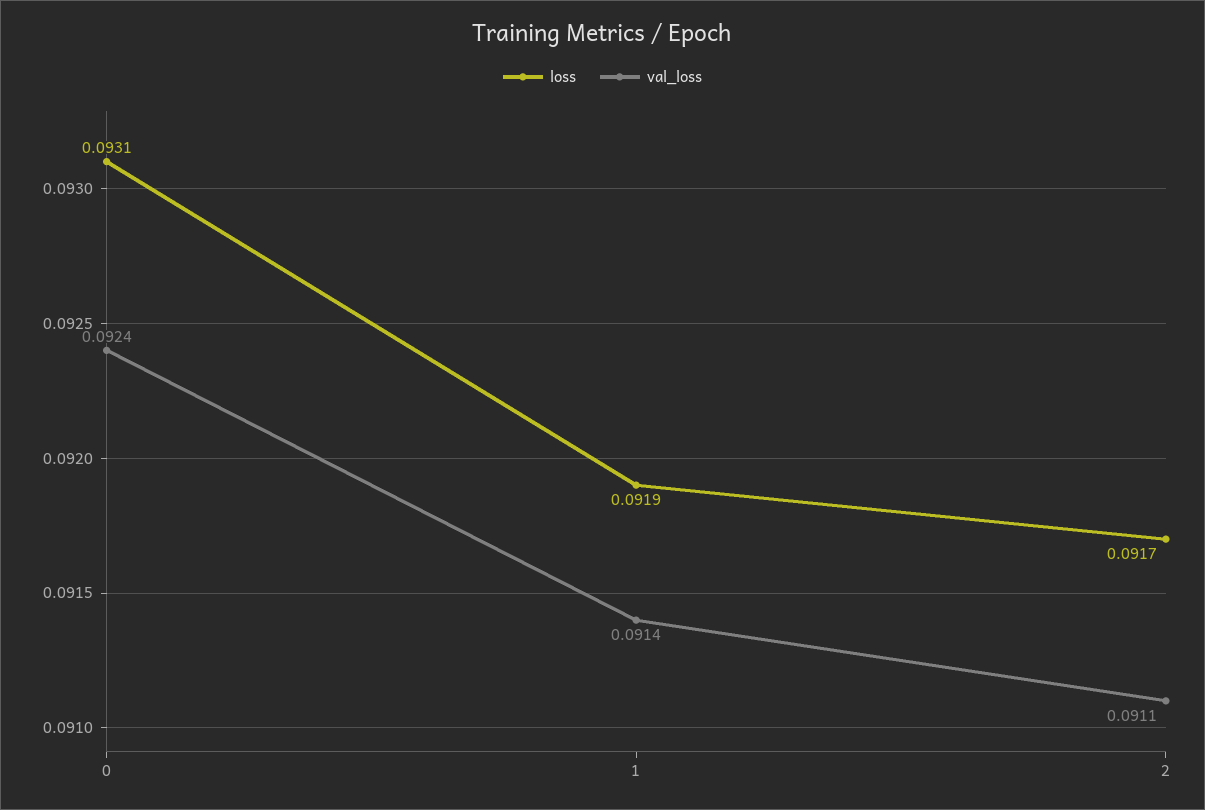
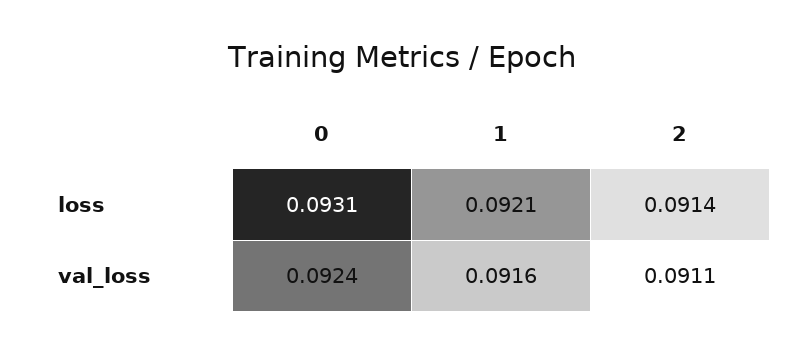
  {
    "loss": {
      "0": 0.0931,
-     "1": 0.0919,
+     "1": 0.0921,
-     "2": 0.0917
+     "2": 0.0914
    },
    "val_loss": {
      "0": 0.0924,
-     "1": 0.0914,
+     "1": 0.0916,
      "2": 0.0911
    }
  }

